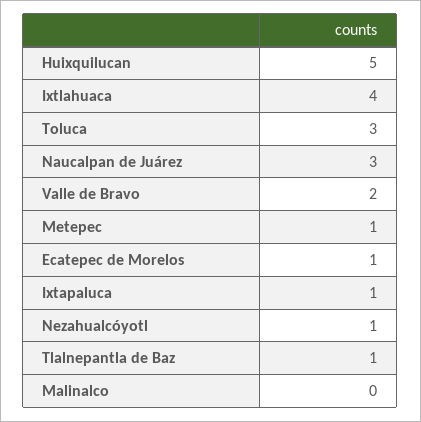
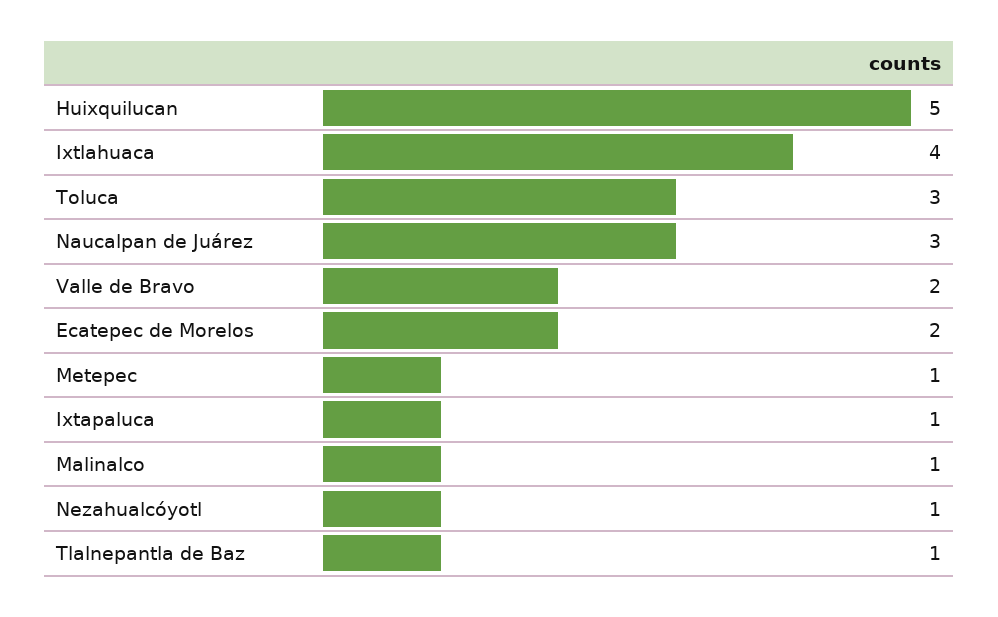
  {
    "Huixquilucan": 5,
    "Ixtlahuaca": 4,
    "Toluca": 3,
    "Naucalpan de Juárez": 3,
    "Valle de Bravo": 2,
    "Metepec": 1,
-   "Ecatepec de Morelos": 1,
+   "Ecatepec de Morelos": 2,
    "Ixtapaluca": 1,
    "Nezahualcóyotl": 1,
    "Tlalnepantla de Baz": 1,
-   "Malinalco": 0
+   "Malinalco": 1
  }

